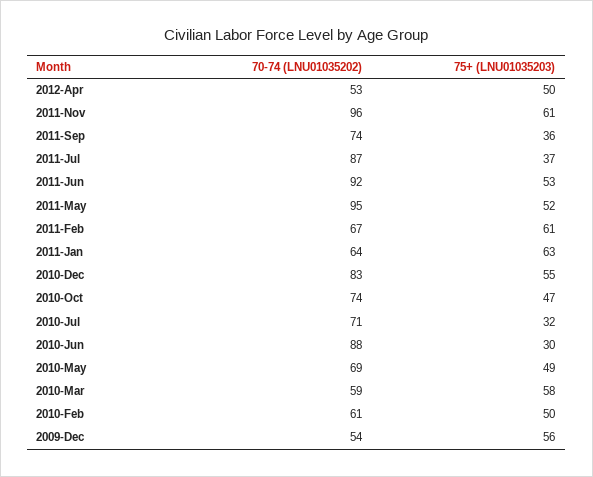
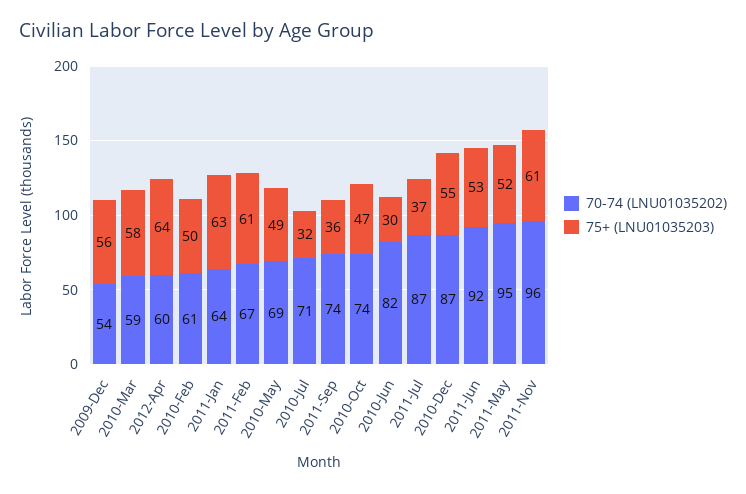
  {
    "70-74 (LNU01035202)": {
-     "2012-Apr": 53,
+     "2012-Apr": 60,
      "2011-Nov": 96,
      "2011-Sep": 74,
      "2011-Jul": 87,
      "2011-Jun": 92,
      "2011-May": 95,
      "2011-Feb": 67,
      "2011-Jan": 64,
-     "2010-Dec": 83,
+     "2010-Dec": 87,
      "2010-Oct": 74,
      "2010-Jul": 71,
-     "2010-Jun": 88,
+     "2010-Jun": 82,
      "2010-May": 69,
      "2010-Mar": 59,
      "2010-Feb": 61,
      "2009-Dec": 54
    },
    "75+ (LNU01035203)": {
-     "2012-Apr": 50,
+     "2012-Apr": 64,
      "2011-Nov": 61,
      "2011-Sep": 36,
      "2011-Jul": 37,
      "2011-Jun": 53,
      "2011-May": 52,
      "2011-Feb": 61,
      "2011-Jan": 63,
      "2010-Dec": 55,
      "2010-Oct": 47,
      "2010-Jul": 32,
      "2010-Jun": 30,
      "2010-May": 49,
      "2010-Mar": 58,
      "2010-Feb": 50,
      "2009-Dec": 56
    }
  }

